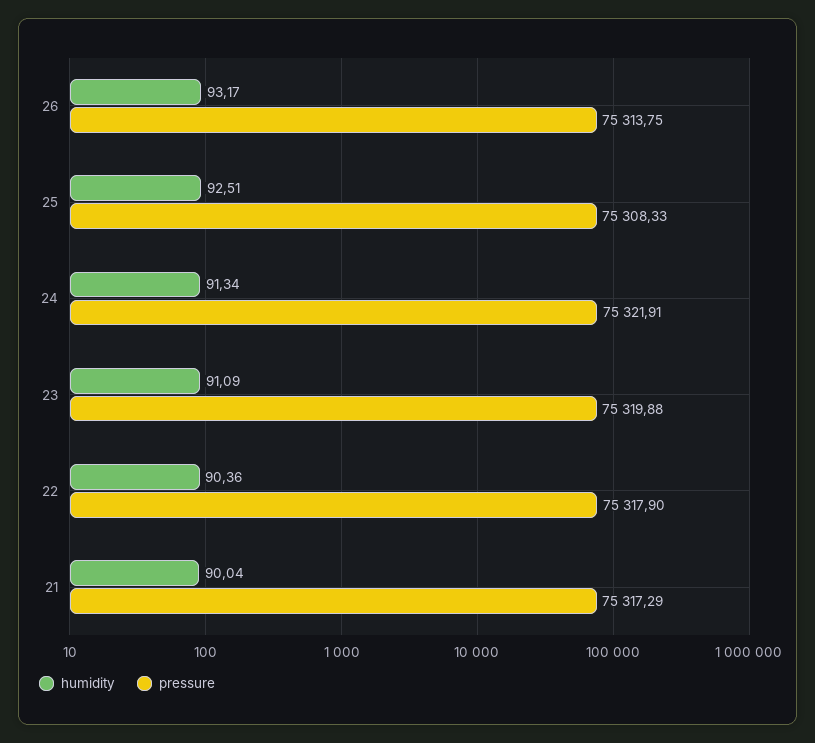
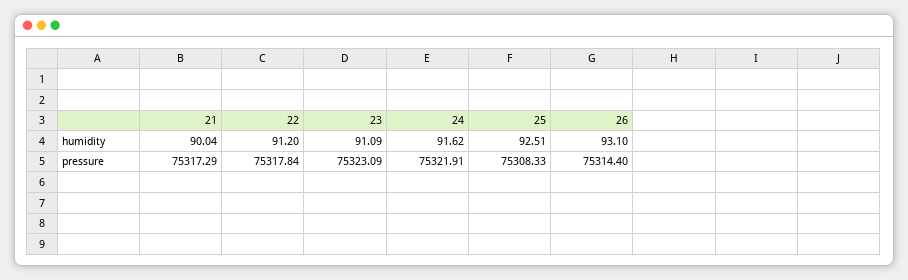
  {
    "humidity": {
-     "26": 93.17,
+     "26": 93.1,
      "25": 92.51,
-     "24": 91.34,
+     "24": 91.62,
      "23": 91.09,
-     "22": 90.36,
+     "22": 91.2,
      "21": 90.04
    },
    "pressure": {
-     "26": 75313.75,
+     "26": 75314.4,
      "25": 75308.33,
      "24": 75321.91,
-     "23": 75319.88,
+     "23": 75323.09,
-     "22": 75317.9,
+     "22": 75317.84,
      "21": 75317.29
    }
  }

